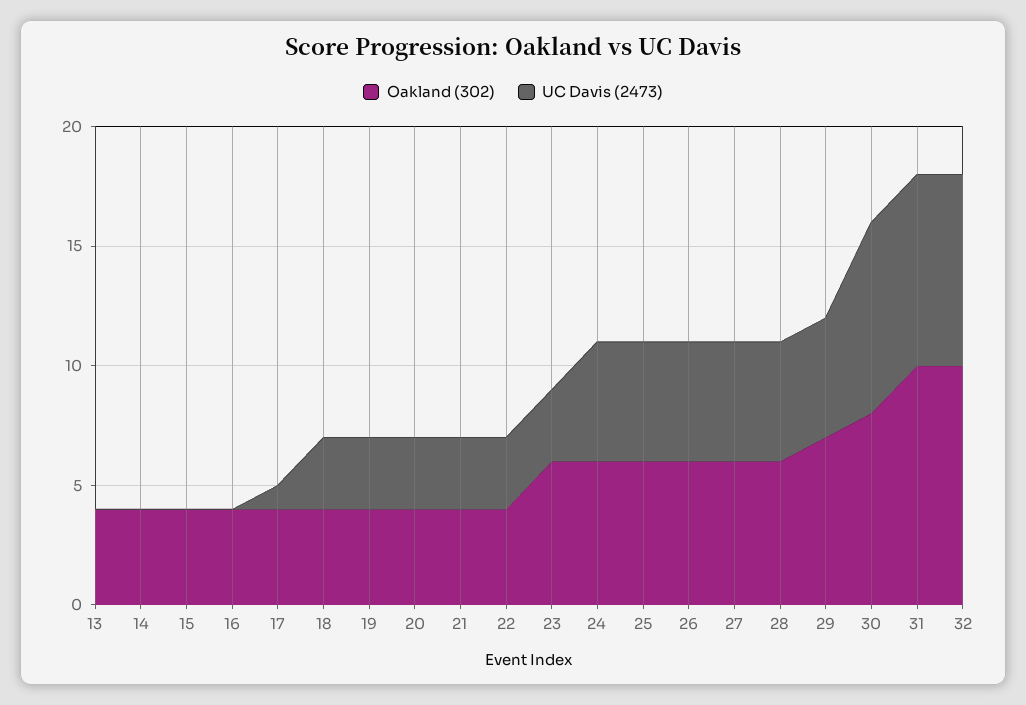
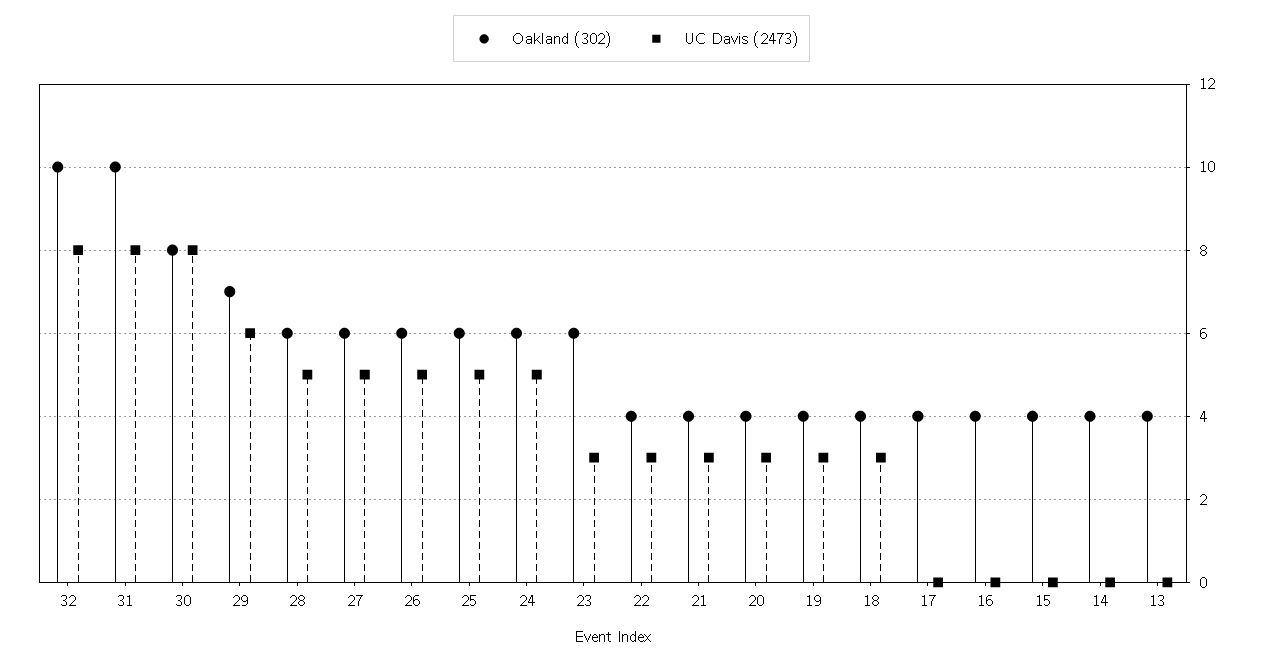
  {
    "Oakland (302)": {
      "13": 4,
      "14": 4,
      "15": 4,
      "16": 4,
      "17": 4,
      "18": 4,
      "19": 4,
      "20": 4,
      "21": 4,
      "22": 4,
      "23": 6,
      "24": 6,
      "25": 6,
      "26": 6,
      "27": 6,
      "28": 6,
      "29": 7,
      "30": 8,
      "31": 10,
      "32": 10
    },
    "UC Davis (2473)": {
      "13": 0,
      "14": 0,
      "15": 0,
      "16": 0,
-     "17": 1,
+     "17": 0,
      "18": 3,
      "19": 3,
      "20": 3,
      "21": 3,
      "22": 3,
      "23": 3,
      "24": 5,
      "25": 5,
      "26": 5,
      "27": 5,
      "28": 5,
-     "29": 5,
+     "29": 6,
      "30": 8,
      "31": 8,
      "32": 8
    }
  }

